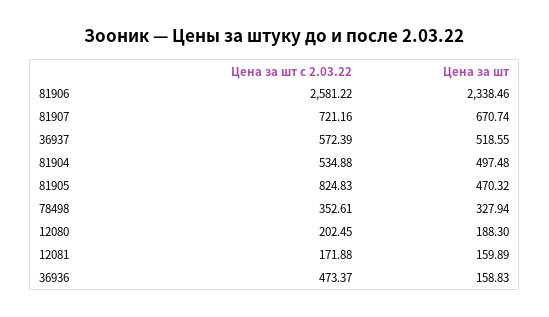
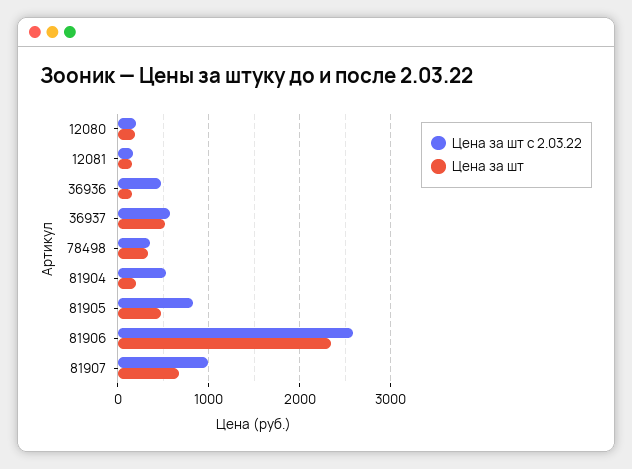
  {
    "Цена за шт с 2.03.22": {
      "81906": 2581.22,
-     "81907": 721.16,
+     "81907": 1000,
      "36937": 572.39,
      "81904": 534.88,
      "81905": 824.83,
      "78498": 352.61,
      "12080": 202.45,
      "12081": 171.88,
      "36936": 473.37
    },
    "Цена за шт": {
      "81906": 2338.46,
      "81907": 670.74,
      "36937": 518.55,
-     "81904": 497.48,
+     "81904": 200,
      "81905": 470.32,
      "78498": 327.94,
      "12080": 188.3,
      "12081": 159.89,
      "36936": 158.83
    }
  }

